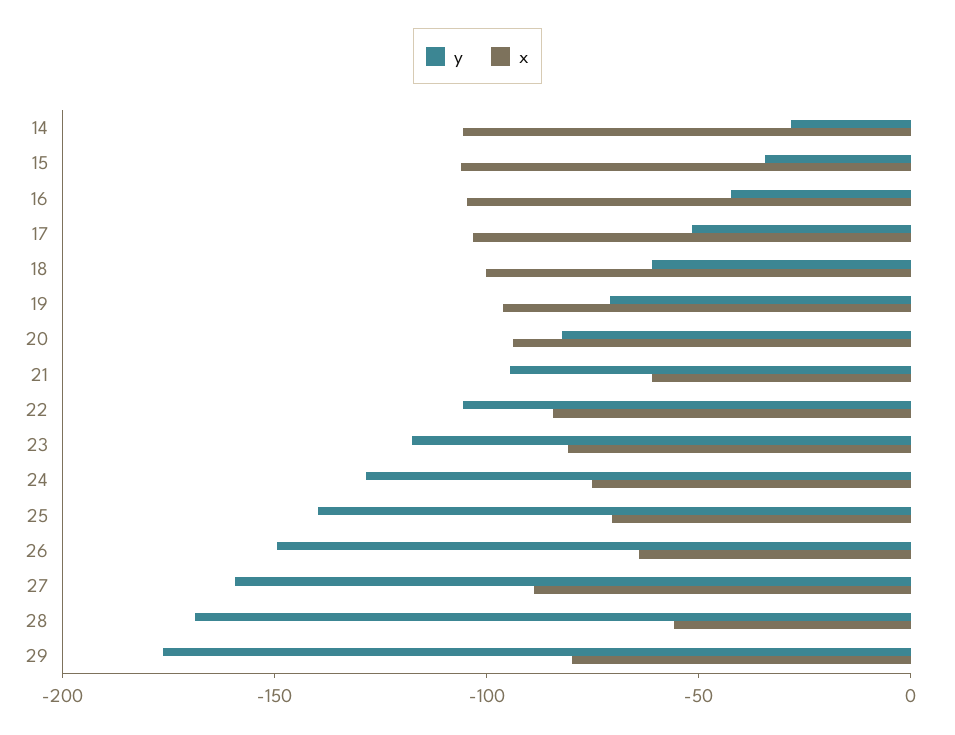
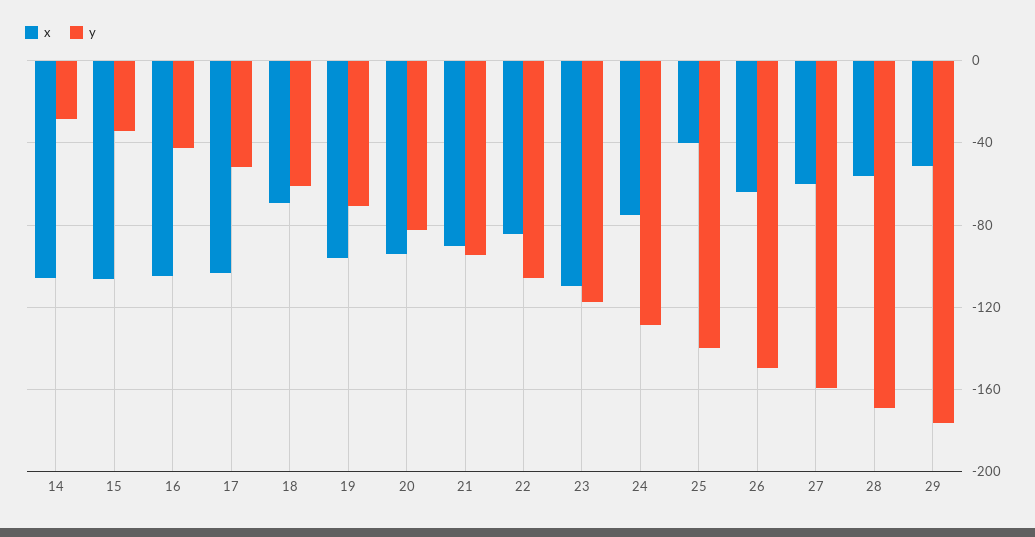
  {
    "y": {
      "14": -30,
      "15": -35,
      "16": -40,
      "17": -50,
      "18": -60,
      "19": -70,
      "20": -80,
      "21": -95,
      "22": -105,
      "23": -120,
      "24": -130,
      "25": -140,
      "26": -150,
      "27": -160,
      "28": -170,
      "29": -175
    },
    "x": {
      "14": -105,
      "15": -105,
      "16": -105,
      "17": -105,
-     "18": -100,
+     "18": -70,
      "19": -95,
      "20": -95,
-     "21": -60,
+     "21": -90,
      "22": -85,
-     "23": -80,
+     "23": -110,
      "24": -75,
-     "25": -70,
+     "25": -40,
      "26": -65,
-     "27": -90,
+     "27": -60,
      "28": -55,
-     "29": -80
+     "29": -50
    }
  }

